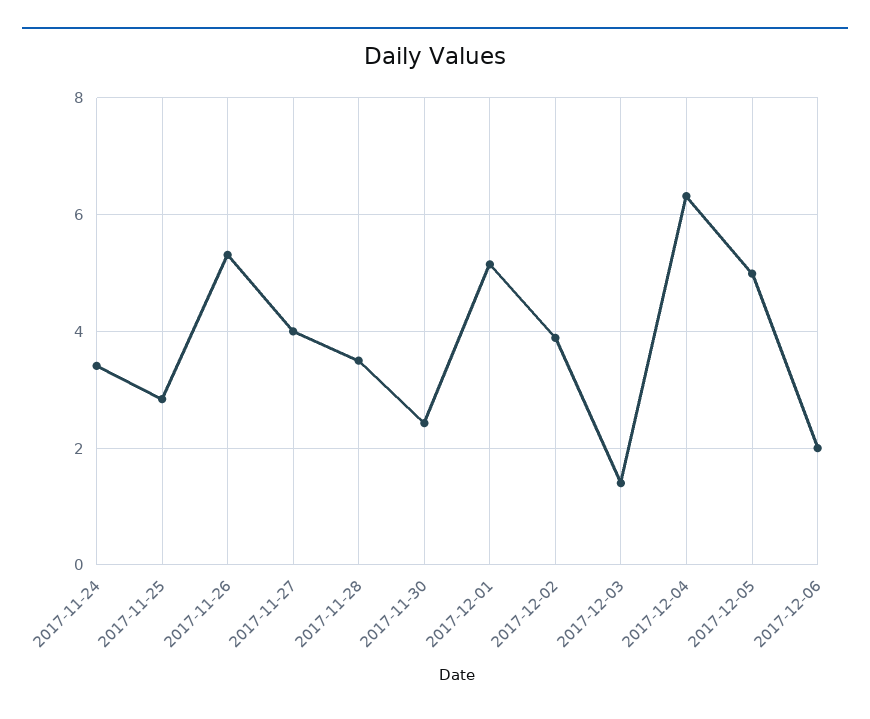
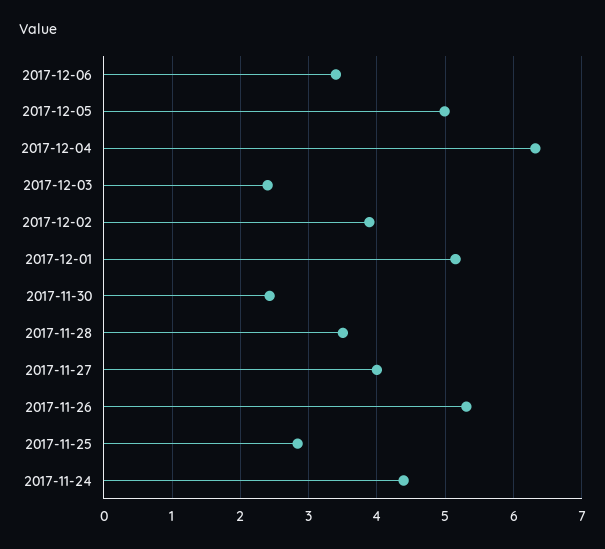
  {
-   "2017-11-24": 3.4,
+   "2017-11-24": 4.4,
    "2017-11-25": 2.8,
    "2017-11-26": 5.3,
    "2017-11-27": 4,
    "2017-11-28": 3.5,
    "2017-11-30": 2.4,
    "2017-12-01": 5.2,
    "2017-12-02": 3.9,
-   "2017-12-03": 1.4,
+   "2017-12-03": 2.4,
    "2017-12-04": 6.3,
    "2017-12-05": 5,
-   "2017-12-06": 2
+   "2017-12-06": 3.4
  }

